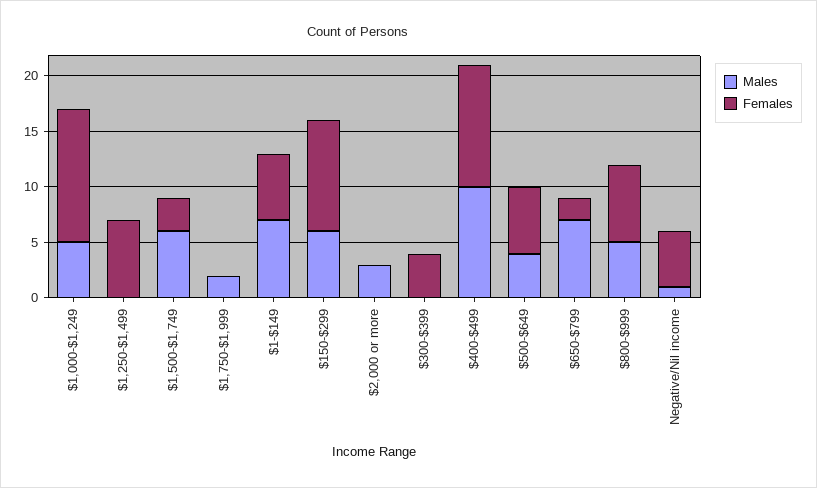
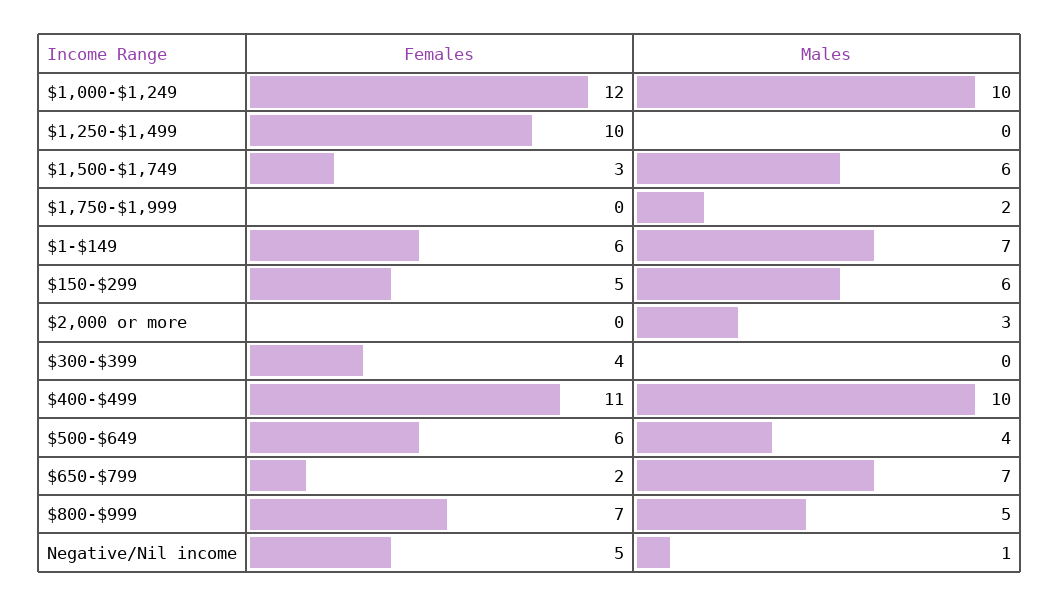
  {
    "Males": {
-     "$1,000-$1,249": 5,
+     "$1,000-$1,249": 10,
      "$1,250-$1,499": 0,
      "$1,500-$1,749": 6,
      "$1,750-$1,999": 2,
      "$1-$149": 7,
      "$150-$299": 6,
      "$2,000 or more": 3,
      "$300-$399": 0,
      "$400-$499": 10,
      "$500-$649": 4,
      "$650-$799": 7,
      "$800-$999": 5,
      "Negative/Nil income": 1
    },
    "Females": {
      "$1,000-$1,249": 12,
-     "$1,250-$1,499": 7,
+     "$1,250-$1,499": 10,
      "$1,500-$1,749": 3,
      "$1,750-$1,999": 0,
      "$1-$149": 6,
-     "$150-$299": 10,
+     "$150-$299": 5,
      "$2,000 or more": 0,
      "$300-$399": 4,
      "$400-$499": 11,
      "$500-$649": 6,
      "$650-$799": 2,
      "$800-$999": 7,
      "Negative/Nil income": 5
    }
  }

